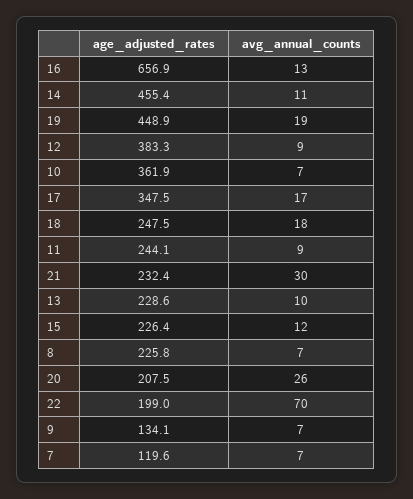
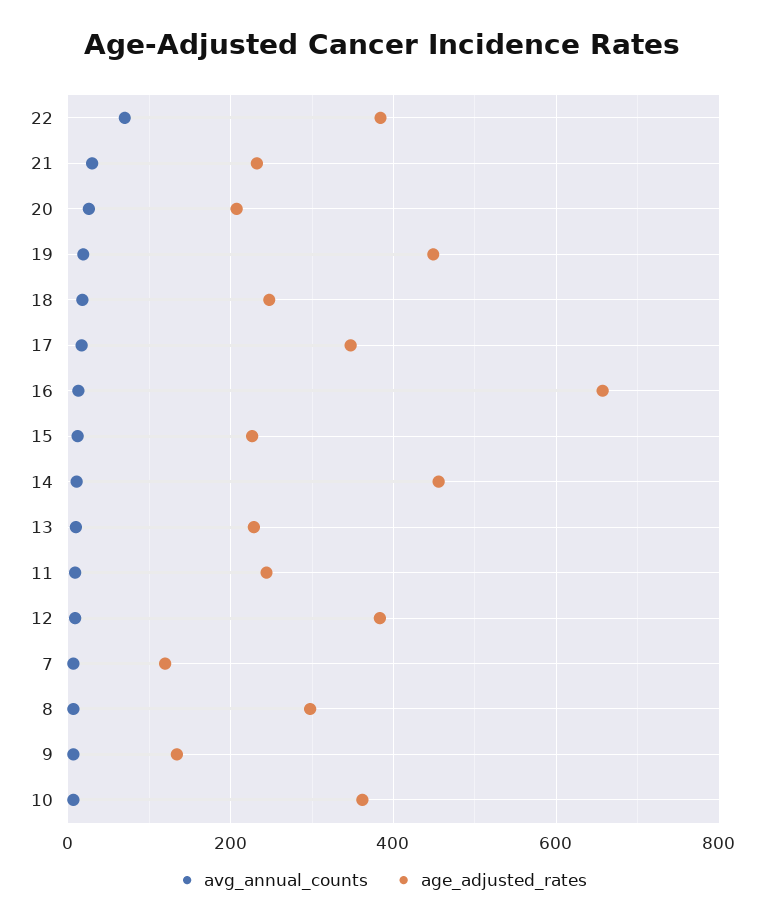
  {
    "age_adjusted_rates": {
      "16": 656.9,
      "14": 455.4,
      "19": 448.9,
      "12": 383.3,
      "10": 361.9,
      "17": 347.5,
      "18": 247.5,
      "11": 244.1,
      "21": 232.4,
      "13": 228.6,
      "15": 226.4,
-     "8": 225.8,
+     "8": 300,
      "20": 207.5,
-     "22": 199,
+     "22": 380,
      "9": 134.1,
      "7": 119.6
    },
    "avg_annual_counts": {
      "16": 13,
      "14": 11,
      "19": 19,
      "12": 9,
      "10": 7,
      "17": 17,
      "18": 18,
      "11": 9,
      "21": 30,
      "13": 10,
      "15": 12,
      "8": 7,
      "20": 26,
      "22": 70,
      "9": 7,
      "7": 7
    }
  }

